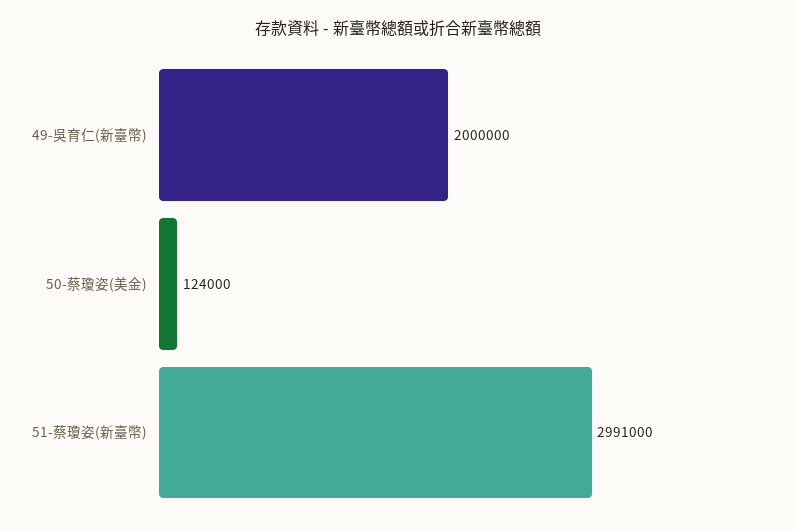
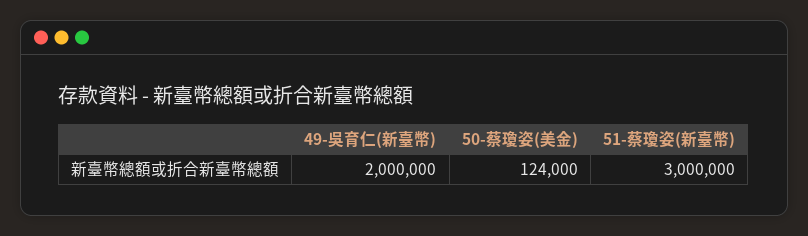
  {
    "49-吳育仁(新臺幣)": 2000000,
    "50-蔡瓊姿(美金)": 124000,
-   "51-蔡瓊姿(新臺幣)": 2991000
+   "51-蔡瓊姿(新臺幣)": 3000000
  }

